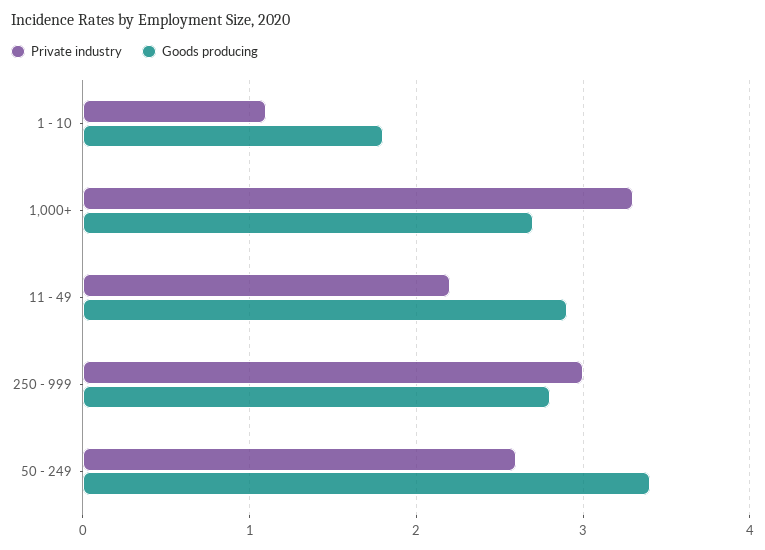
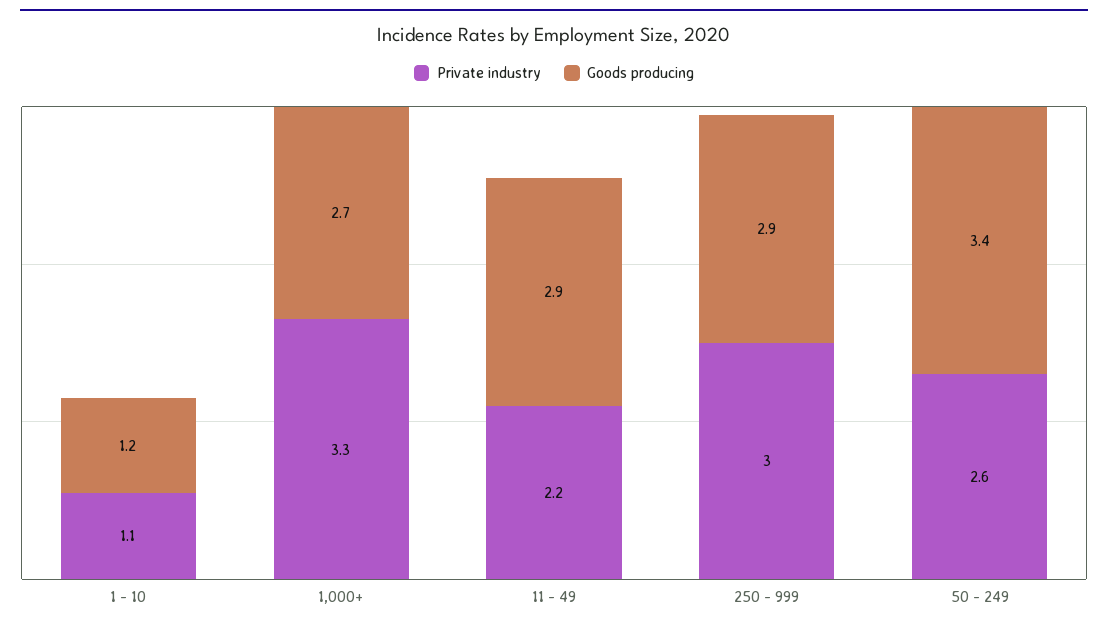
  {
    "Private industry": {
      "1 - 10": 1.1,
      "1,000+": 3.3,
      "11 - 49": 2.2,
      "250 - 999": 3,
      "50 - 249": 2.6
    },
    "Goods producing": {
-     "1 - 10": 1.8,
+     "1 - 10": 1.2,
      "1,000+": 2.7,
      "11 - 49": 2.9,
-     "250 - 999": 2.8,
+     "250 - 999": 2.9,
      "50 - 249": 3.4
    }
  }

